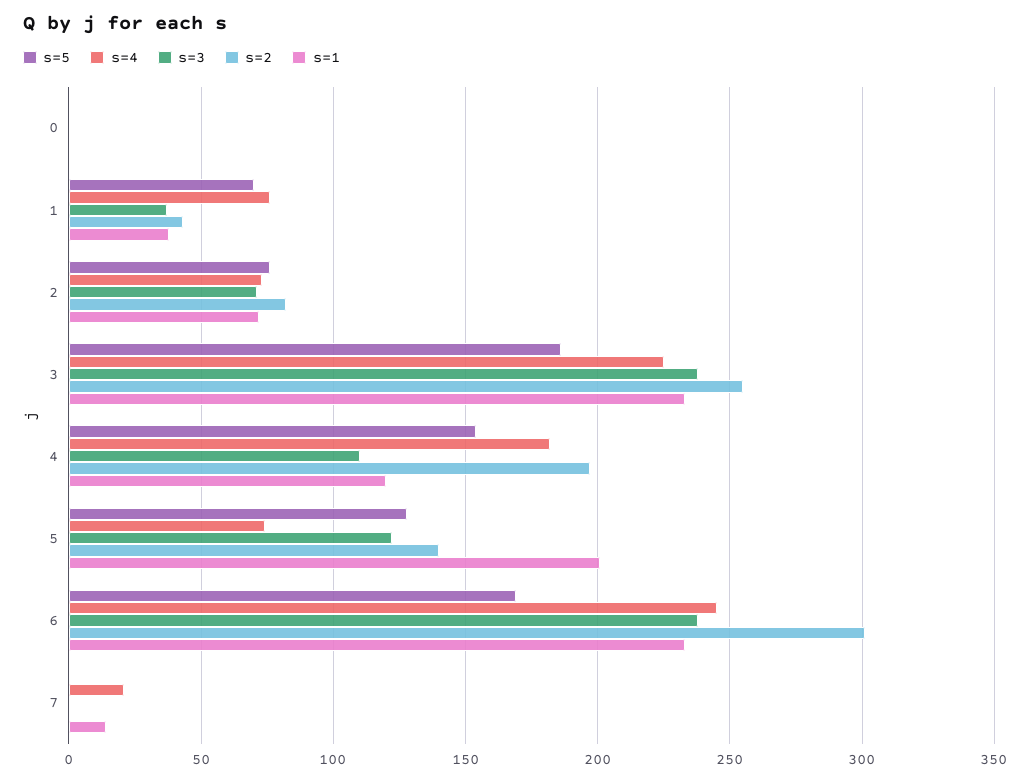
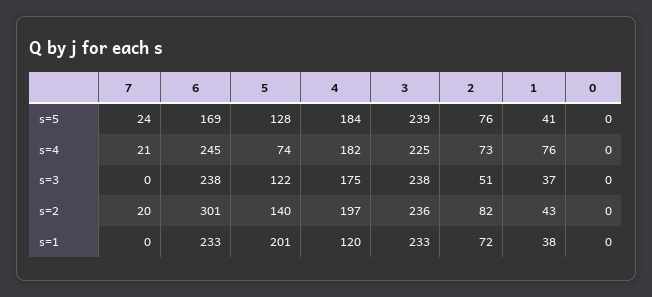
  {
    "s=5": {
      "0": 0,
-     "1": 70,
+     "1": 41,
      "2": 76,
-     "3": 185,
+     "3": 239,
-     "4": 155,
+     "4": 184,
      "5": 128,
      "6": 169,
-     "7": 0
+     "7": 24
    },
    "s=4": {
      "0": 0,
      "1": 76,
      "2": 73,
      "3": 225,
      "4": 182,
      "5": 74,
      "6": 245,
      "7": 21
    },
    "s=3": {
      "0": 0,
      "1": 37,
-     "2": 70,
+     "2": 51,
      "3": 238,
-     "4": 110,
+     "4": 175,
      "5": 122,
      "6": 238,
      "7": 0
    },
    "s=2": {
      "0": 0,
      "1": 43,
      "2": 82,
-     "3": 255,
+     "3": 236,
      "4": 197,
      "5": 140,
      "6": 301,
-     "7": 0
+     "7": 20
    },
    "s=1": {
      "0": 0,
      "1": 38,
      "2": 72,
      "3": 233,
      "4": 120,
      "5": 201,
      "6": 233,
-     "7": 15
+     "7": 0
    }
  }

